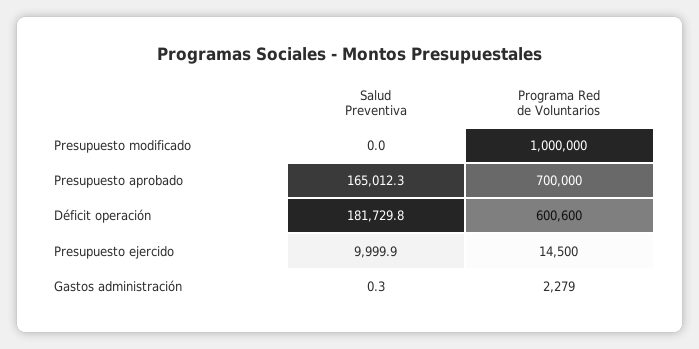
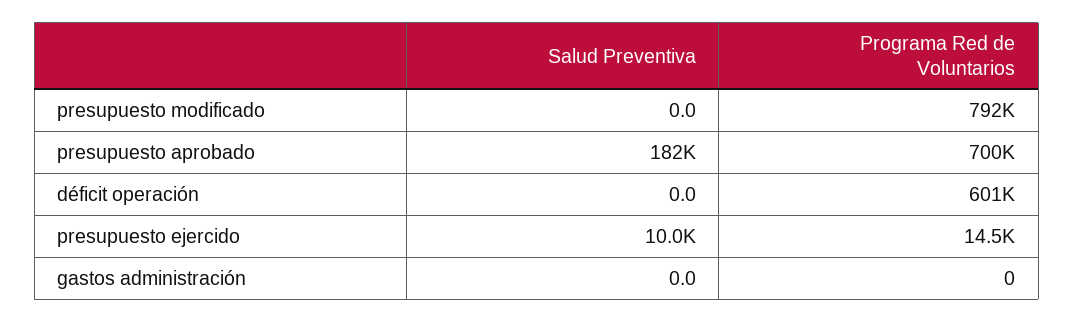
  {
    "Salud Preventiva": {
      "Presupuesto modificado": 0,
-     "Presupuesto aprobado": 165012.3,
+     "Presupuesto aprobado": 182000,
-     "Déficit operación": 181729.8,
+     "Déficit operación": 0,
      "Presupuesto ejercido": 9999.9,
-     "Gastos administración": 0.3
+     "Gastos administración": 0
    },
    "Programa Red de Voluntarios": {
-     "Presupuesto modificado": 1000000,
+     "Presupuesto modificado": 792000,
      "Presupuesto aprobado": 700000,
      "Déficit operación": 600600,
      "Presupuesto ejercido": 14500,
-     "Gastos administración": 2279
+     "Gastos administración": 0
    }
  }

